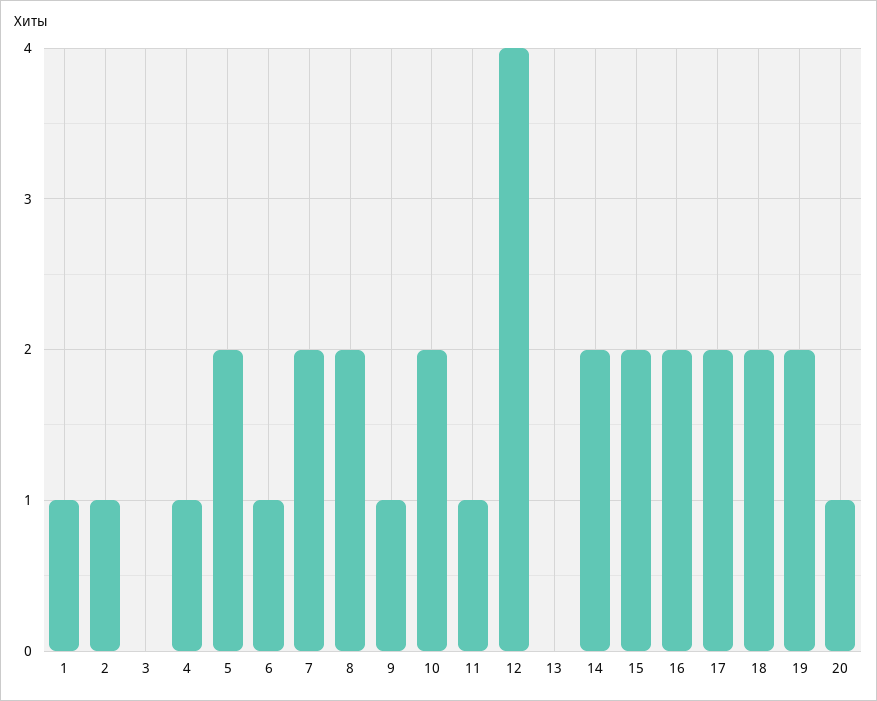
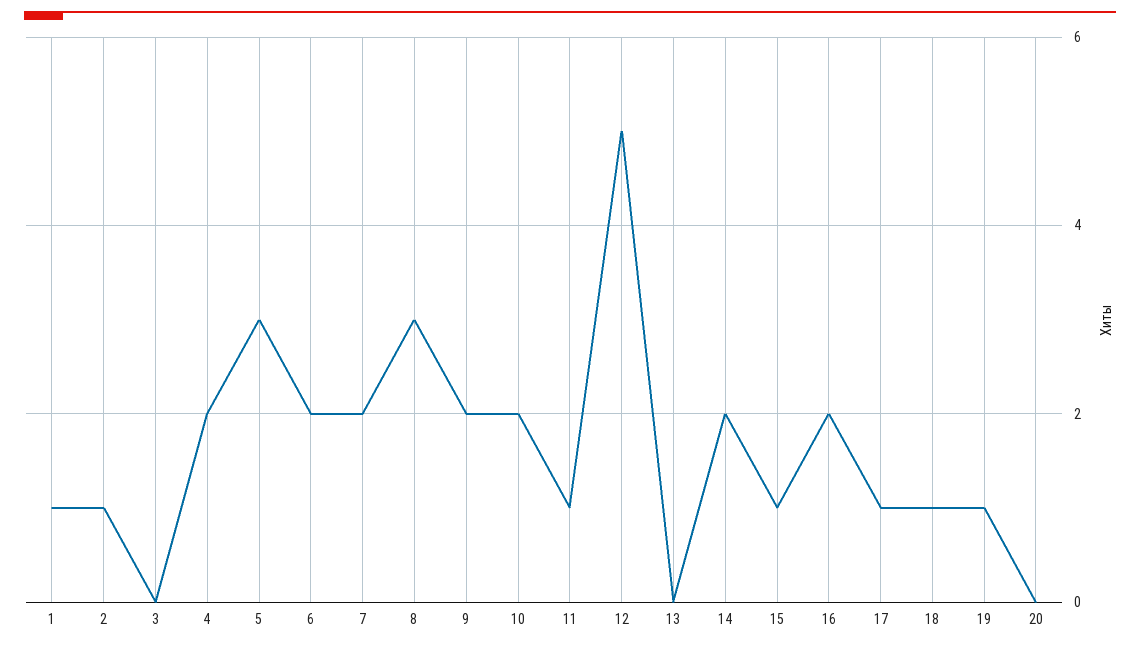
  {
    "1": 1,
    "2": 1,
    "3": 0,
-   "4": 1,
+   "4": 2,
-   "5": 2,
+   "5": 3,
-   "6": 1,
+   "6": 2,
    "7": 2,
-   "8": 2,
+   "8": 3,
-   "9": 1,
+   "9": 2,
    "10": 2,
    "11": 1,
-   "12": 4,
+   "12": 5,
    "13": 0,
    "14": 2,
-   "15": 2,
+   "15": 1,
    "16": 2,
-   "17": 2,
+   "17": 1,
-   "18": 2,
+   "18": 1,
-   "19": 2,
+   "19": 1,
-   "20": 1
+   "20": 0
  }

